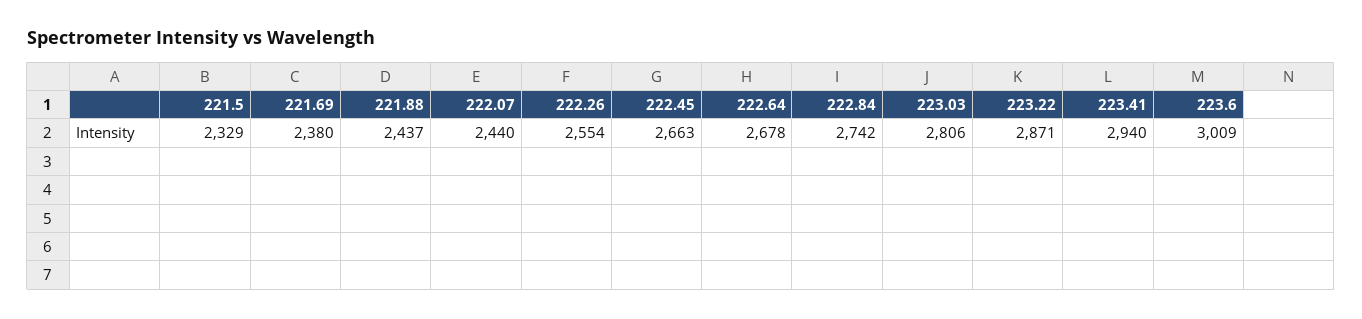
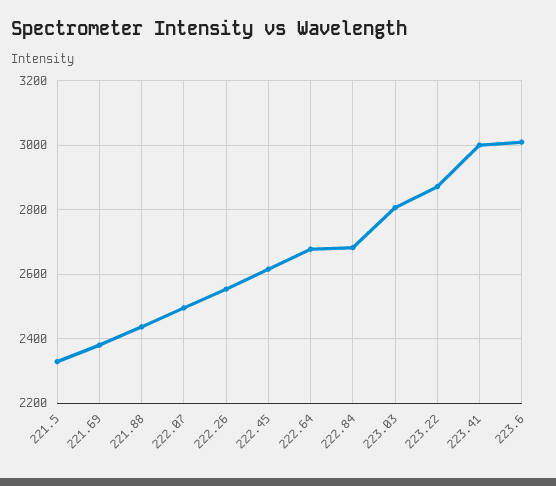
  {
    "221.5": 2329,
    "221.69": 2380,
    "221.88": 2437,
-   "222.07": 2440,
+   "222.07": 2500,
    "222.26": 2554,
-   "222.45": 2663,
+   "222.45": 2620,
    "222.64": 2678,
-   "222.84": 2742,
+   "222.84": 2680,
    "223.03": 2806,
    "223.22": 2871,
-   "223.41": 2940,
+   "223.41": 3000,
    "223.6": 3009
  }

